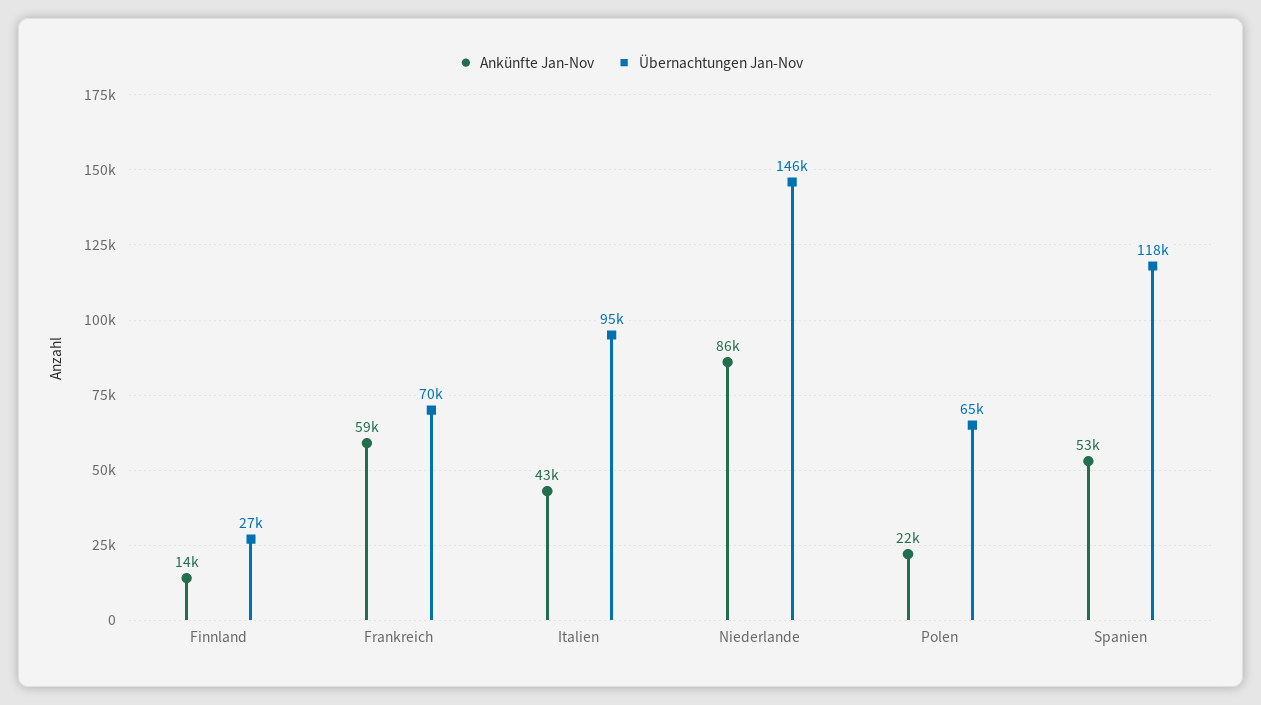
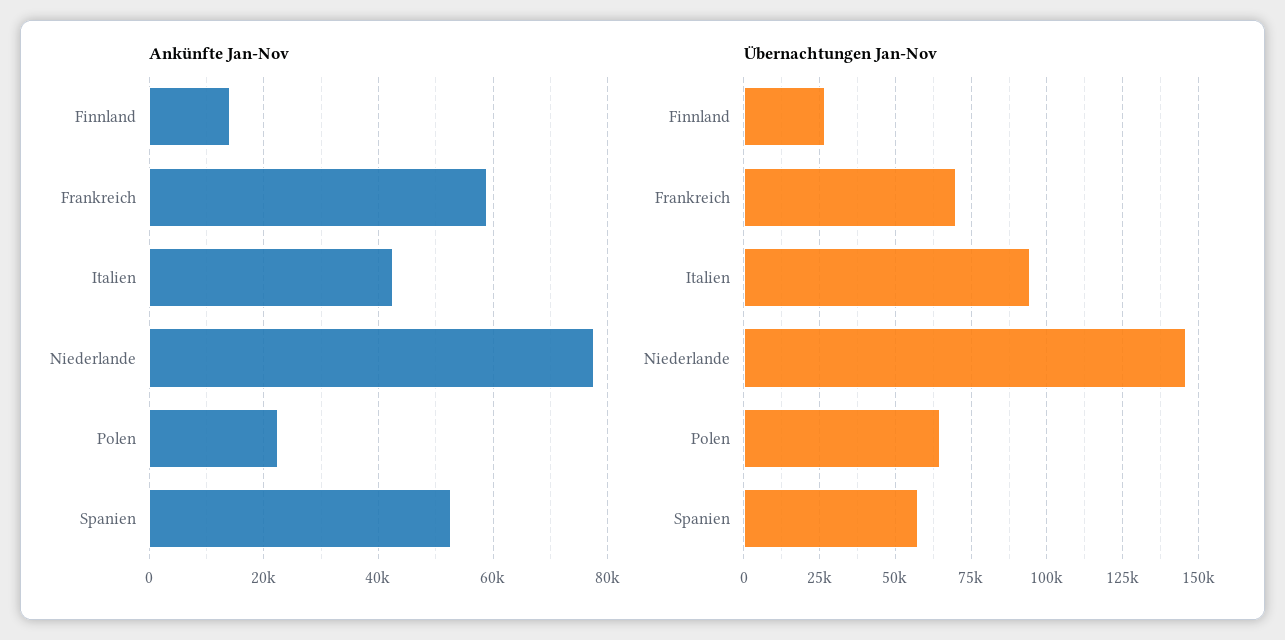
  {
    "Ankünfte Jan-Nov": {
      "Finnland": 14000,
      "Frankreich": 59000,
      "Italien": 43000,
-     "Niederlande": 86000,
+     "Niederlande": 78000,
      "Polen": 22000,
      "Spanien": 53000
    },
    "Übernachtungen Jan-Nov": {
      "Finnland": 27000,
      "Frankreich": 70000,
      "Italien": 95000,
      "Niederlande": 146000,
      "Polen": 65000,
-     "Spanien": 118000
+     "Spanien": 57500
    }
  }

